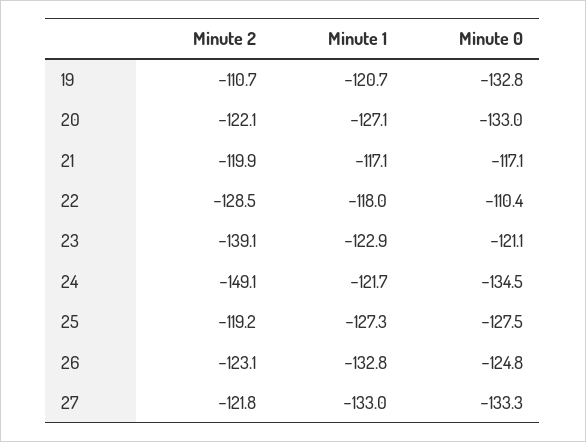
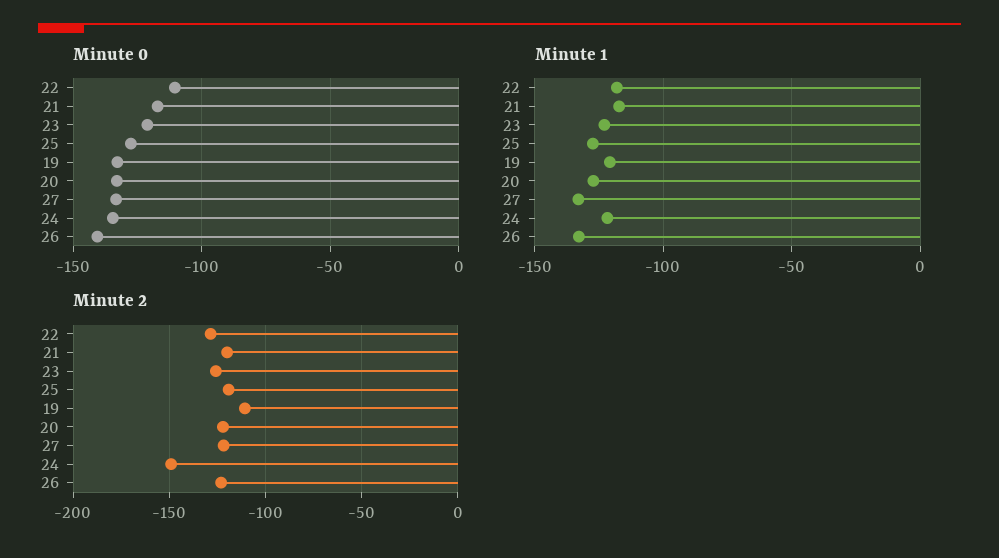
  {
    "Minute 2": {
      "19": -110.7,
      "20": -122.1,
      "21": -119.9,
      "22": -128.5,
-     "23": -139.1,
+     "23": -125,
      "24": -149.1,
      "25": -119.2,
      "26": -123.1,
      "27": -121.8
    },
    "Minute 1": {
      "19": -120.7,
      "20": -127.1,
      "21": -117.1,
      "22": -118,
      "23": -122.9,
      "24": -121.7,
      "25": -127.3,
      "26": -132.8,
      "27": -133
    },
    "Minute 0": {
      "19": -132.8,
      "20": -133,
      "21": -117.1,
      "22": -110.4,
      "23": -121.1,
      "24": -134.5,
      "25": -127.5,
-     "26": -124.8,
+     "26": -140,
      "27": -133.3
    }
  }

